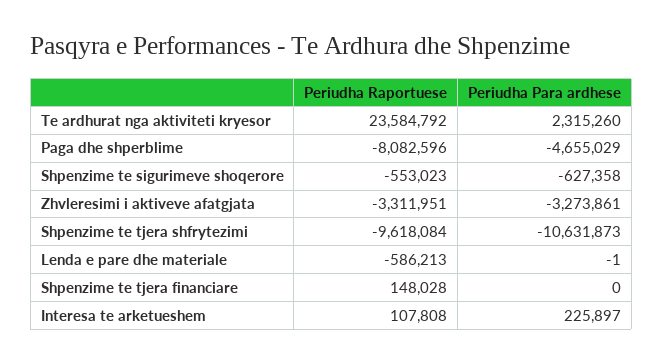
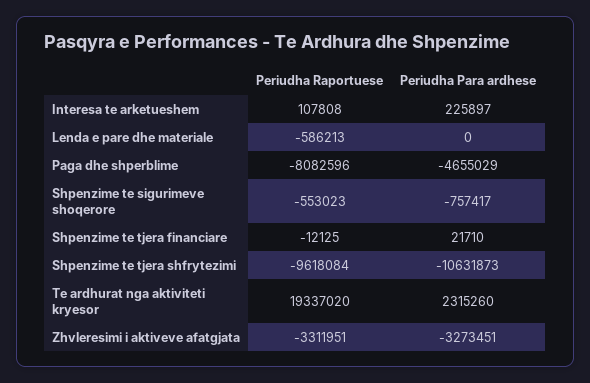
  {
    "Periudha Raportuese": {
-     "Te ardhurat nga aktiviteti kryesor": 23584792,
+     "Te ardhurat nga aktiviteti kryesor": 19337020,
      "Paga dhe shperblime": -8082596,
      "Shpenzime te sigurimeve shoqerore": -553023,
      "Zhvleresimi i aktiveve afatgjata": -3311951,
      "Shpenzime te tjera shfrytezimi": -9618084,
      "Lenda e pare dhe materiale": -586213,
-     "Shpenzime te tjera financiare": 148028,
+     "Shpenzime te tjera financiare": -12125,
      "Interesa te arketueshem": 107808
    },
    "Periudha Para ardhese": {
      "Te ardhurat nga aktiviteti kryesor": 2315260,
      "Paga dhe shperblime": -4655029,
-     "Shpenzime te sigurimeve shoqerore": -627358,
+     "Shpenzime te sigurimeve shoqerore": -757417,
-     "Zhvleresimi i aktiveve afatgjata": -3273861,
+     "Zhvleresimi i aktiveve afatgjata": -3273451,
      "Shpenzime te tjera shfrytezimi": -10631873,
-     "Lenda e pare dhe materiale": -1,
+     "Lenda e pare dhe materiale": 0,
-     "Shpenzime te tjera financiare": 0,
+     "Shpenzime te tjera financiare": 21710,
      "Interesa te arketueshem": 225897
    }
  }

